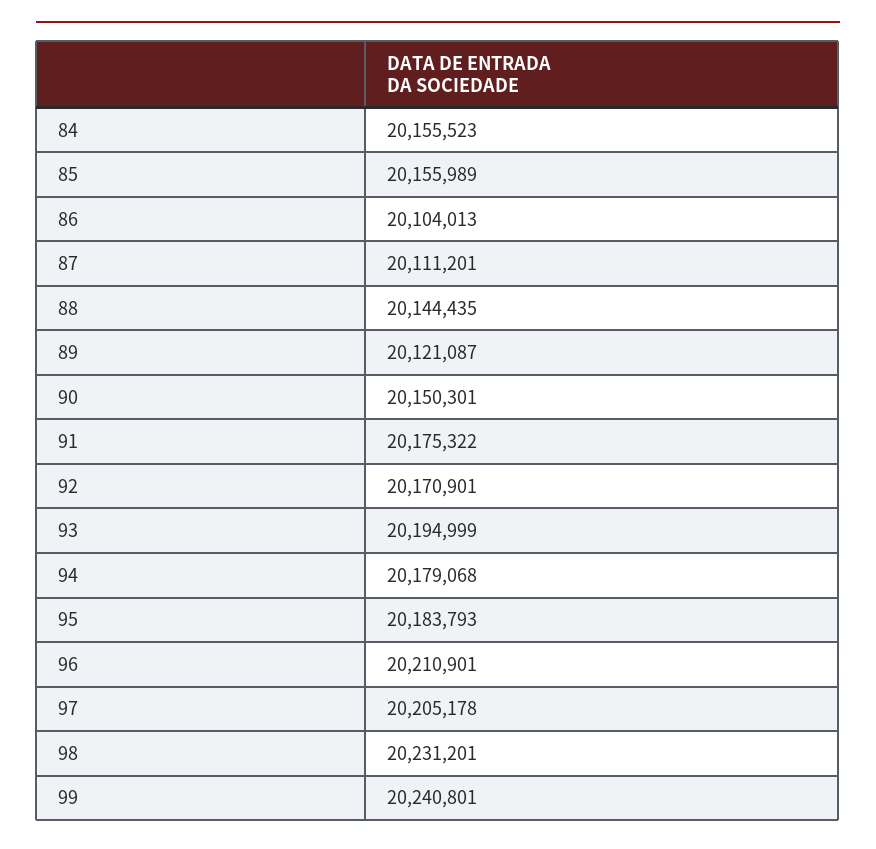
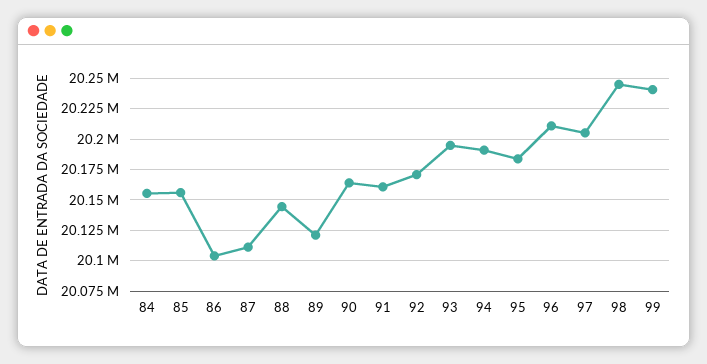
  {
    "84": 20155523,
    "85": 20155989,
    "86": 20104013,
    "87": 20111201,
    "88": 20144435,
    "89": 20121087,
-   "90": 20150301,
+   "90": 20165000,
-   "91": 20175322,
+   "91": 20160000,
    "92": 20170901,
    "93": 20194999,
-   "94": 20179068,
+   "94": 20190000,
    "95": 20183793,
    "96": 20210901,
    "97": 20205178,
-   "98": 20231201,
+   "98": 20245000,
    "99": 20240801
  }

